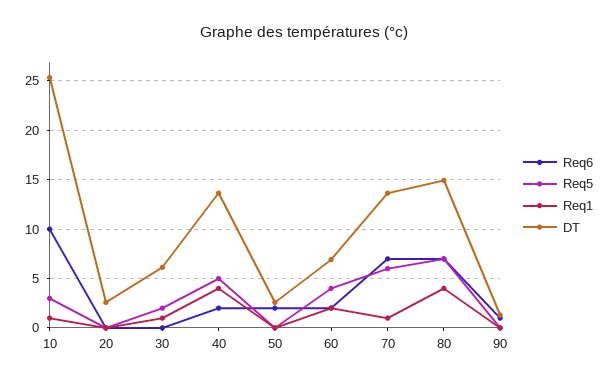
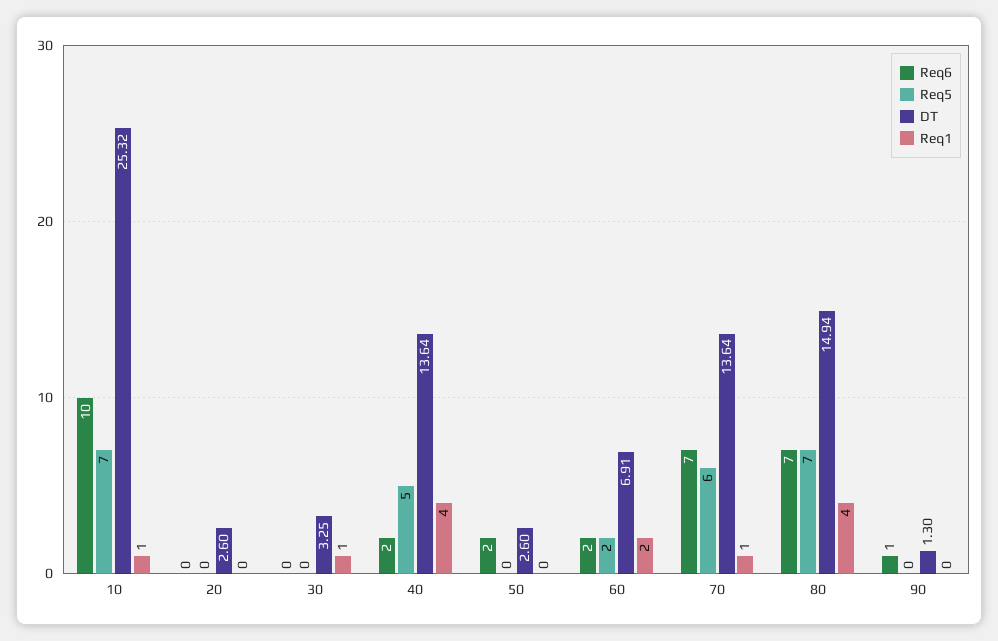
  {
    "Req6": {
      "10": 10,
      "20": 0,
      "30": 0,
      "40": 2,
      "50": 2,
      "60": 2,
      "70": 7,
      "80": 7,
      "90": 1
    },
    "Req5": {
-     "10": 3,
+     "10": 7,
      "20": 0,
-     "30": 2,
+     "30": 0,
      "40": 5,
      "50": 0,
-     "60": 4,
+     "60": 2,
      "70": 6,
      "80": 7,
      "90": 0
    },
    "Req1": {
      "10": 1,
      "20": 0,
      "30": 1,
      "40": 4,
      "50": 0,
      "60": 2,
      "70": 1,
      "80": 4,
      "90": 0
    },
    "DT": {
      "10": 25.32,
      "20": 2.6,
-     "30": 6,
+     "30": 3.25,
      "40": 13.64,
      "50": 2.6,
      "60": 6.91,
      "70": 13.64,
      "80": 14.94,
      "90": 1.3
    }
  }

